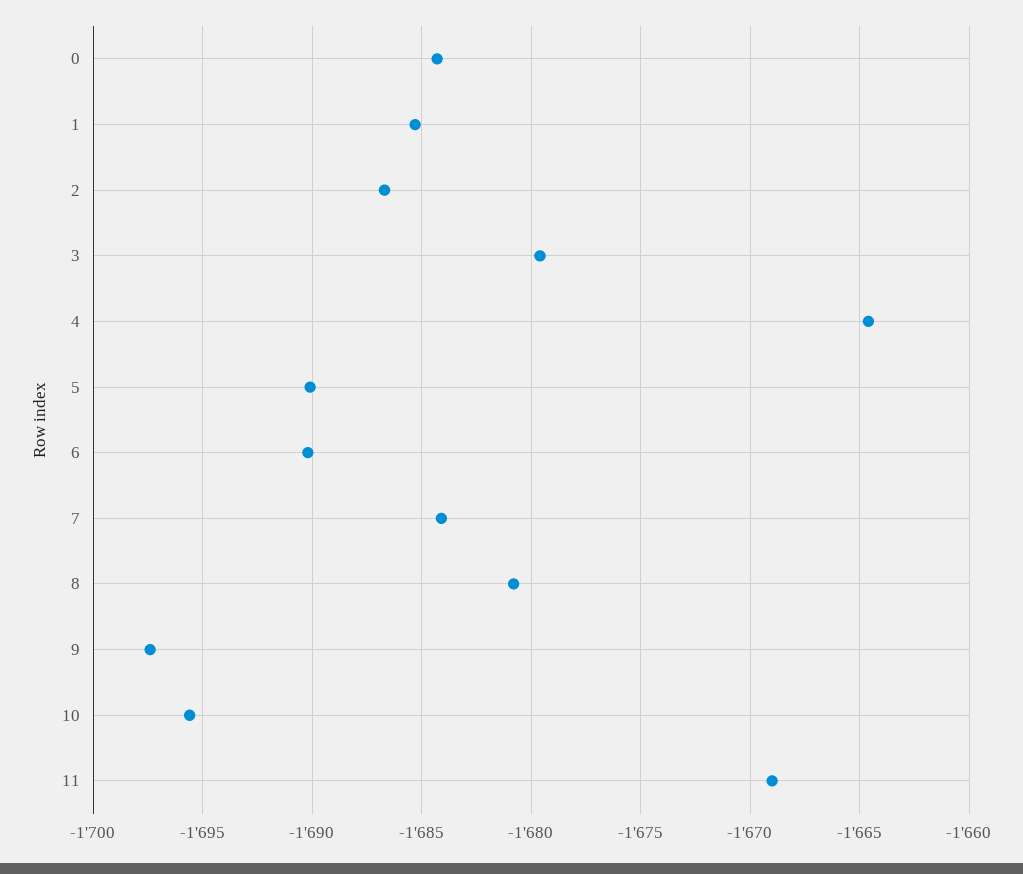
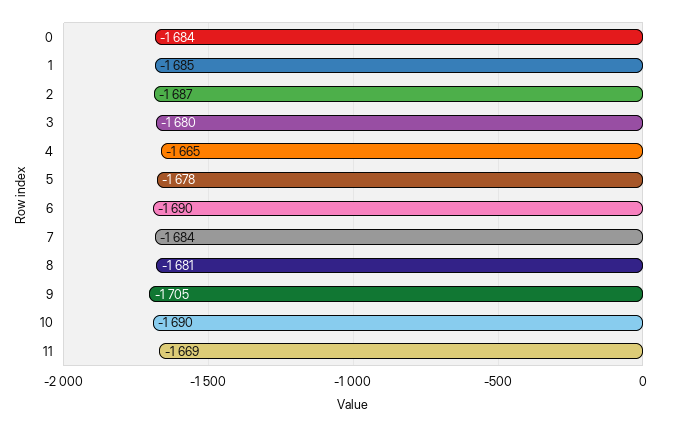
  {
    "0": -1684,
    "1": -1685,
    "2": -1687,
    "3": -1680,
    "4": -1665,
-   "5": -1690,
+   "5": -1678,
    "6": -1690,
    "7": -1684,
    "8": -1681,
-   "9": -1697.5,
+   "9": -1705,
-   "10": -1695.5,
+   "10": -1690,
    "11": -1669
  }

